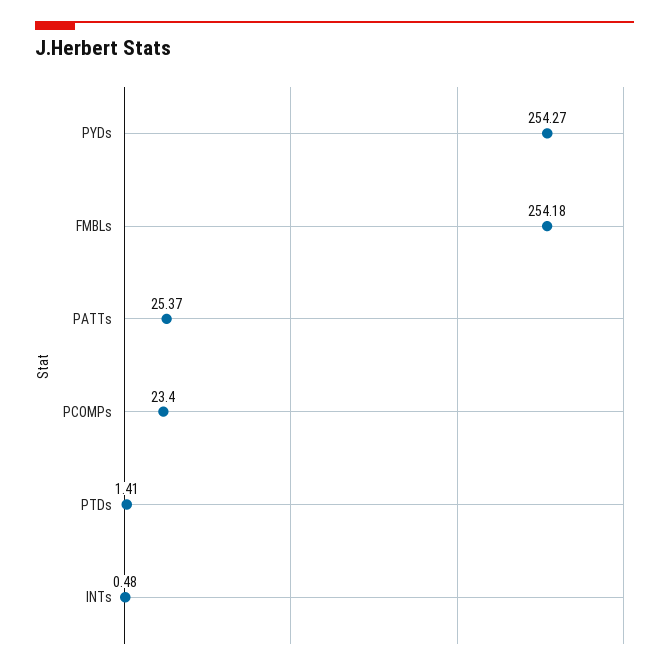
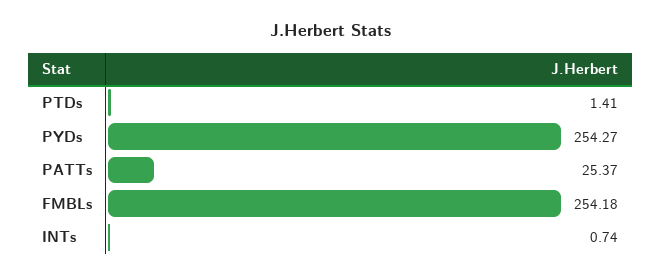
  {
    "PYDs": 254.27,
    "FMBLs": 254.18,
    "PATTs": 25.37,
-   "PCOMPs": 23.4,
    "PTDs": 1.41,
-   "INTs": 0.48
+   "INTs": 0.74
  }

